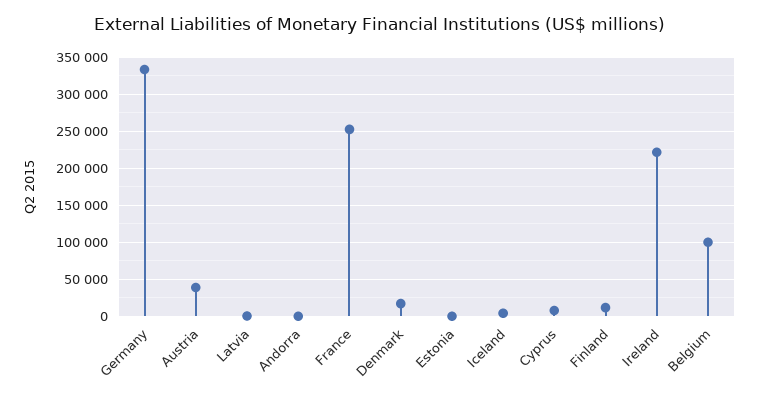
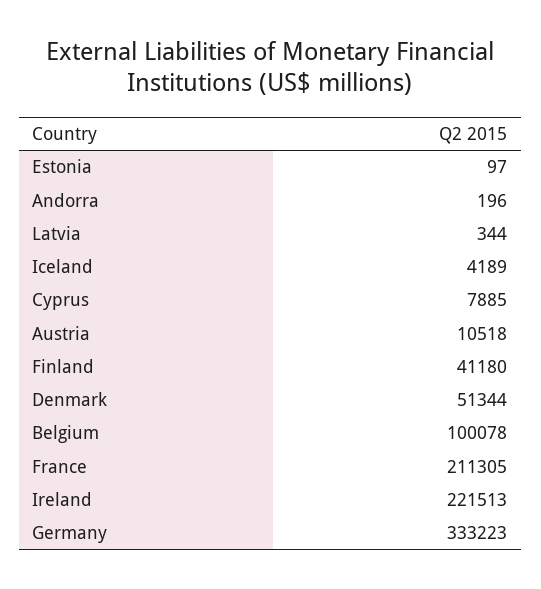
  {
    "Germany": 333223,
-   "Austria": 40000,
+   "Austria": 10518,
    "Latvia": 344,
    "Andorra": 196,
-   "France": 250000,
+   "France": 211305,
-   "Denmark": 20000,
+   "Denmark": 51344,
    "Estonia": 97,
    "Iceland": 4189,
    "Cyprus": 7885,
-   "Finland": 10000,
+   "Finland": 41180,
    "Ireland": 221513,
    "Belgium": 100078
  }

